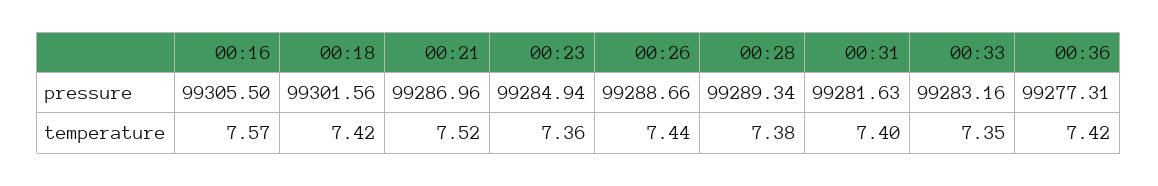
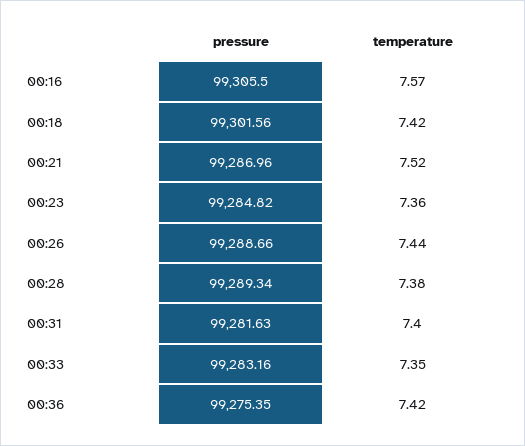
  {
    "00:16": {
      "pressure": 99305.5,
      "temperature": 7.57
    },
    "00:18": {
      "pressure": 99301.56,
      "temperature": 7.42
    },
    "00:21": {
      "pressure": 99286.96,
      "temperature": 7.52
    },
    "00:23": {
-     "pressure": 99284.94,
+     "pressure": 99284.82,
      "temperature": 7.36
    },
    "00:26": {
      "pressure": 99288.66,
      "temperature": 7.44
    },
    "00:28": {
      "pressure": 99289.34,
      "temperature": 7.38
    },
    "00:31": {
      "pressure": 99281.63,
      "temperature": 7.4
    },
    "00:33": {
      "pressure": 99283.16,
      "temperature": 7.35
    },
    "00:36": {
-     "pressure": 99277.31,
+     "pressure": 99275.35,
      "temperature": 7.42
    }
  }

